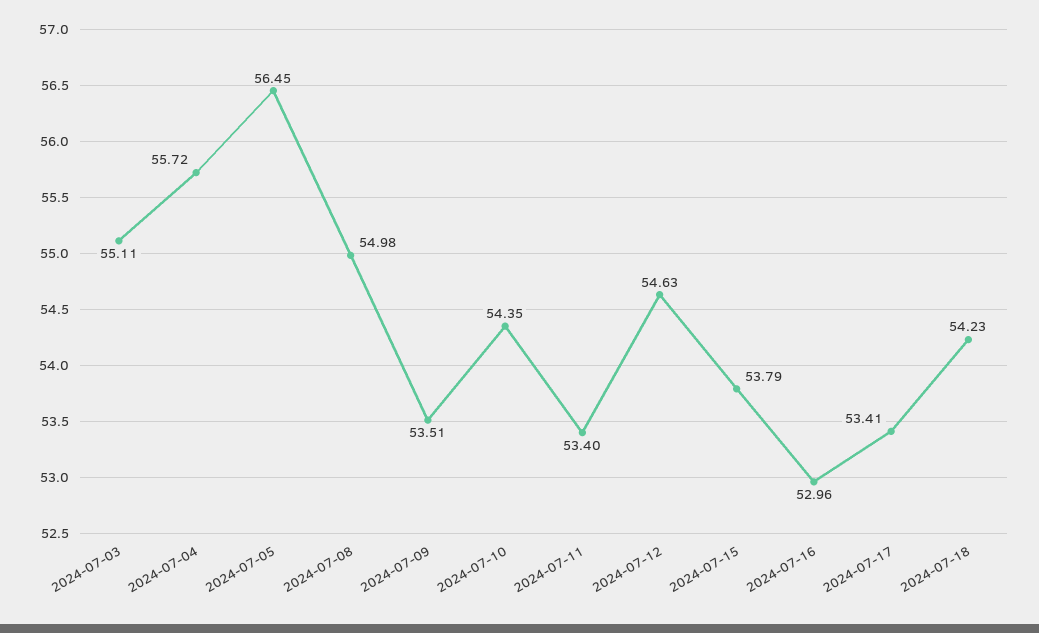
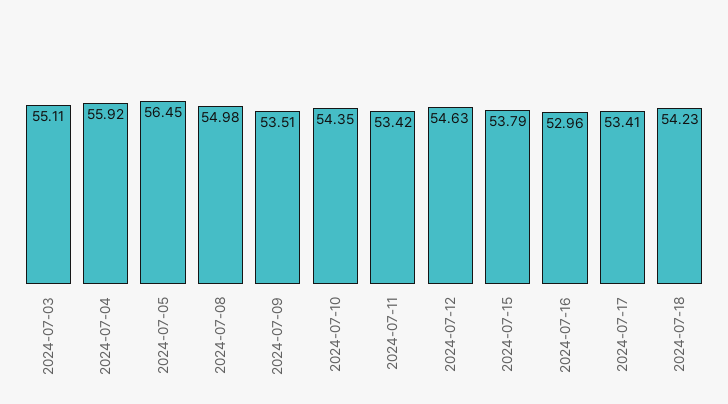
  {
    "2024-07-03": 55.11,
-   "2024-07-04": 55.72,
+   "2024-07-04": 55.92,
    "2024-07-05": 56.45,
    "2024-07-08": 54.98,
    "2024-07-09": 53.51,
    "2024-07-10": 54.35,
-   "2024-07-11": 53.4,
+   "2024-07-11": 53.42,
    "2024-07-12": 54.63,
    "2024-07-15": 53.79,
    "2024-07-16": 52.96,
    "2024-07-17": 53.41,
    "2024-07-18": 54.23
  }

